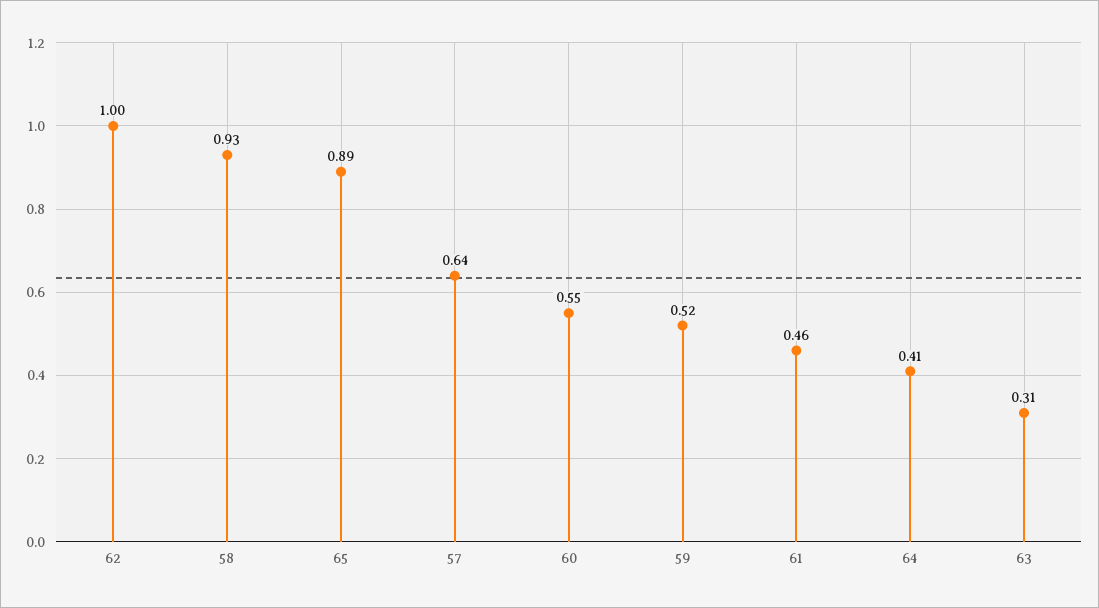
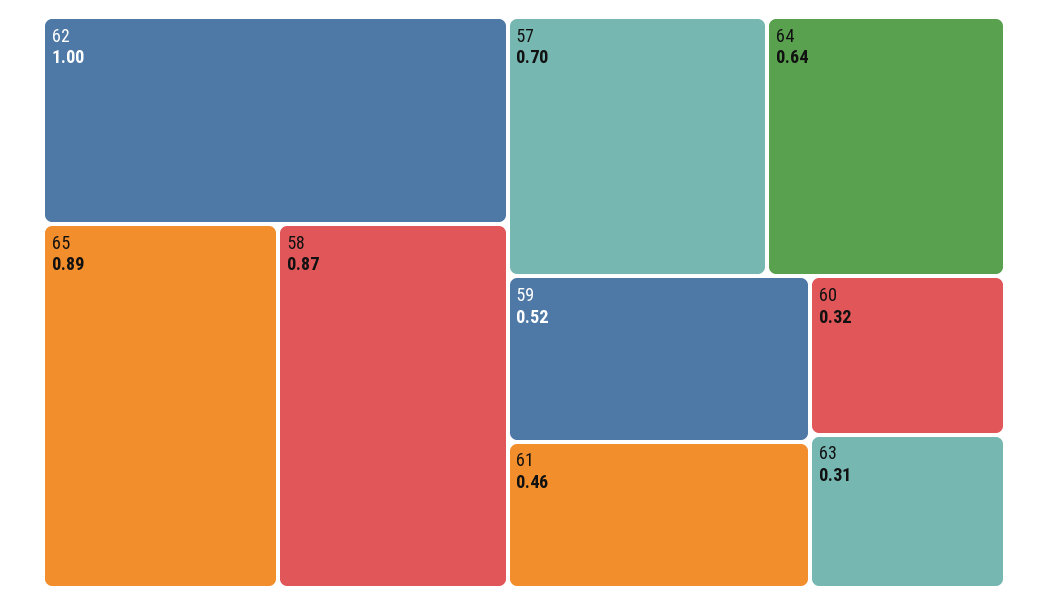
  {
    "62": 1,
-   "58": 0.93,
+   "58": 0.87,
    "65": 0.89,
-   "57": 0.64,
+   "57": 0.7,
-   "60": 0.55,
+   "60": 0.32,
    "59": 0.52,
    "61": 0.46,
-   "64": 0.41,
+   "64": 0.64,
    "63": 0.31
  }

